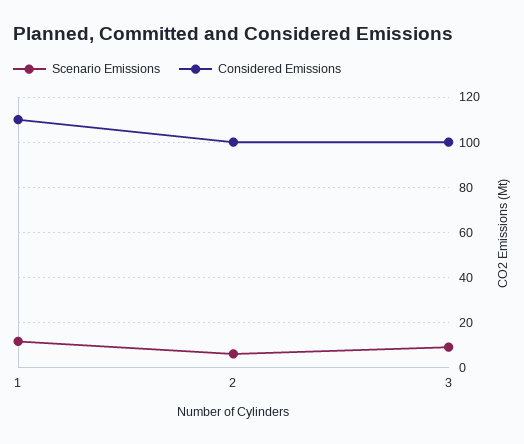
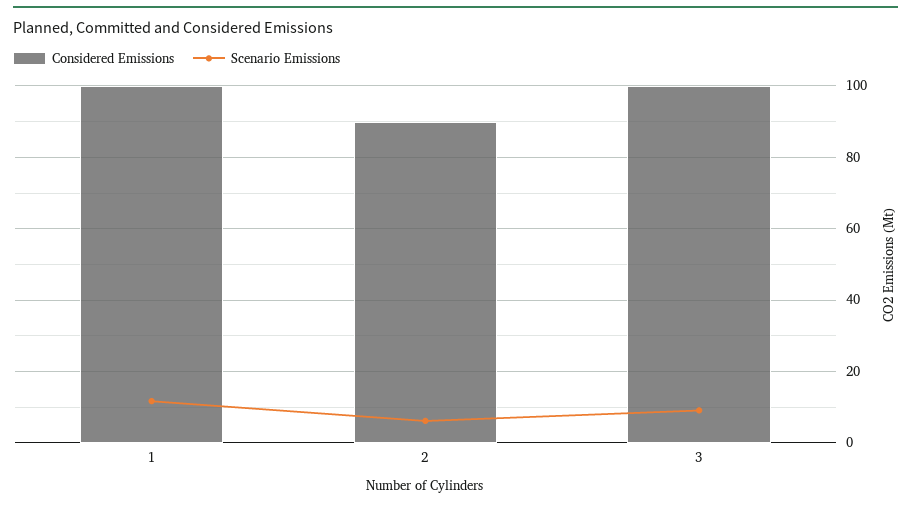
  {
    "Scenario Emissions": {
      "1": 12,
      "2": 6,
      "3": 10
    },
    "Considered Emissions": {
-     "1": 110,
+     "1": 100,
-     "2": 100,
+     "2": 90,
      "3": 100
    }
  }

